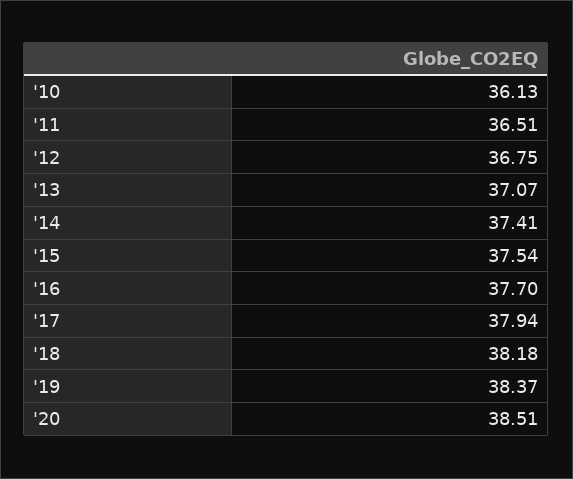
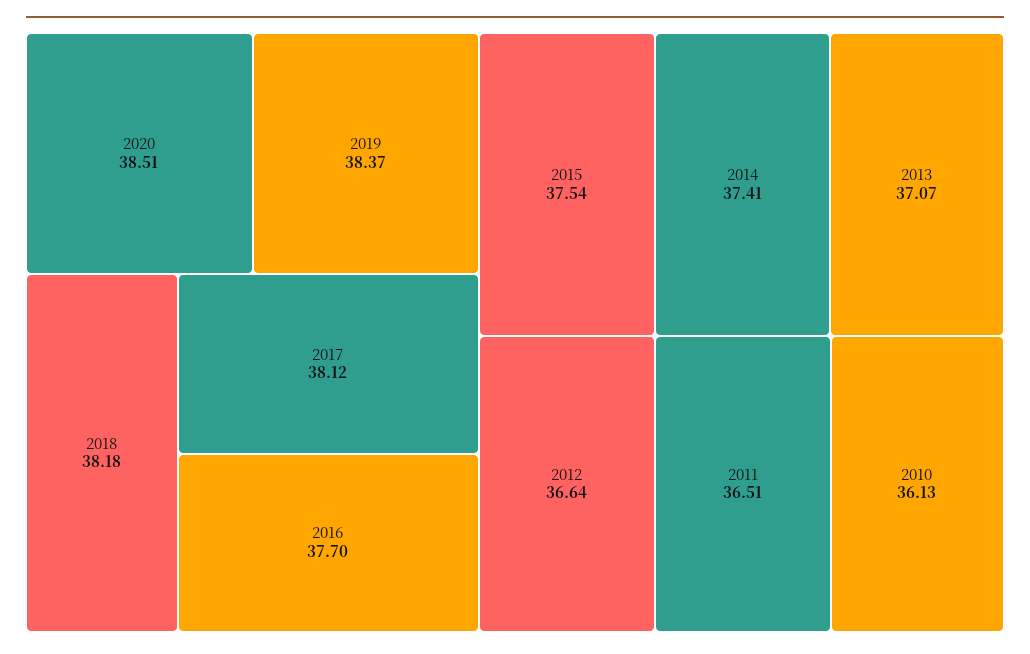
  {
    "'10": 36.13,
    "'11": 36.51,
-   "'12": 36.75,
+   "'12": 36.64,
    "'13": 37.07,
    "'14": 37.41,
    "'15": 37.54,
    "'16": 37.7,
-   "'17": 37.94,
+   "'17": 38.12,
    "'18": 38.18,
    "'19": 38.37,
    "'20": 38.51
  }

